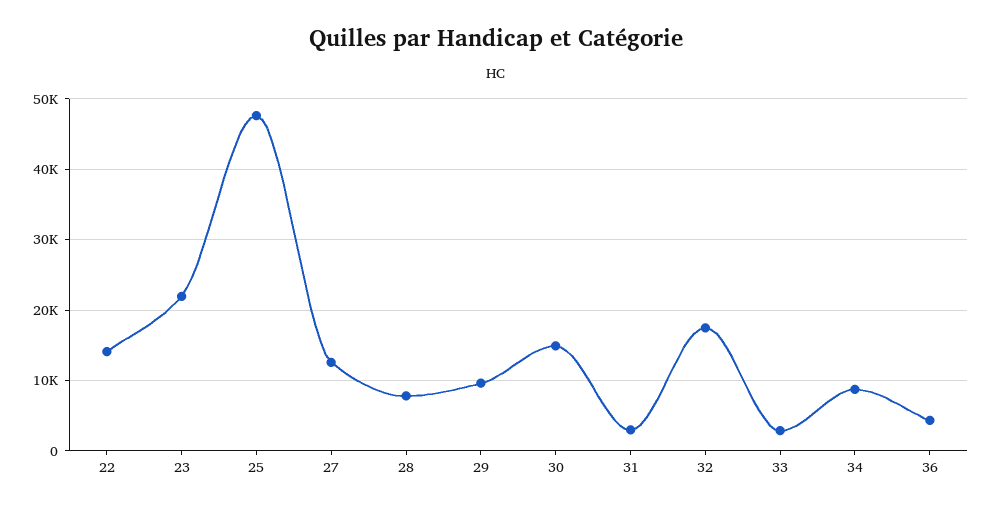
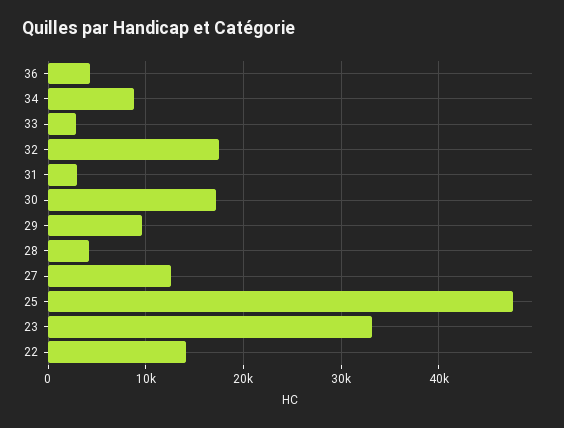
  {
    "22": 14000,
-   "23": 22000,
+   "23": 33000,
    "25": 48000,
    "27": 13000,
-   "28": 8000,
+   "28": 4000,
    "29": 10000,
-   "30": 15000,
+   "30": 17000,
    "31": 3000,
    "32": 18000,
    "33": 3000,
    "34": 9000,
    "36": 4000
  }

